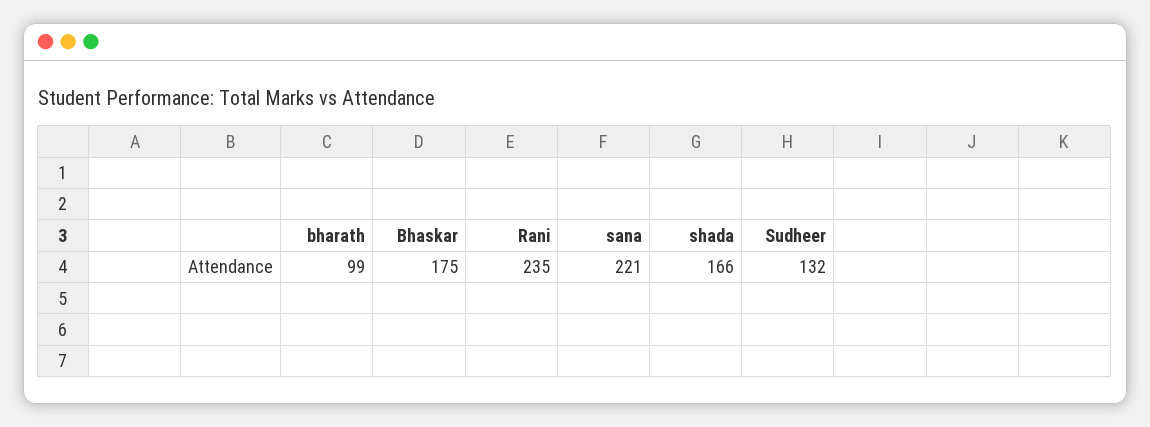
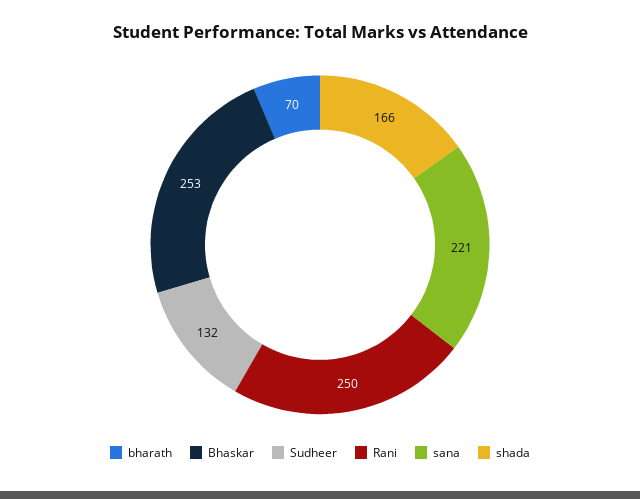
  {
-   "bharath": 99,
+   "bharath": 70,
-   "Bhaskar": 175,
+   "Bhaskar": 253,
-   "Rani": 235,
+   "Rani": 250,
    "sana": 221,
    "shada": 166,
    "Sudheer": 132
  }

